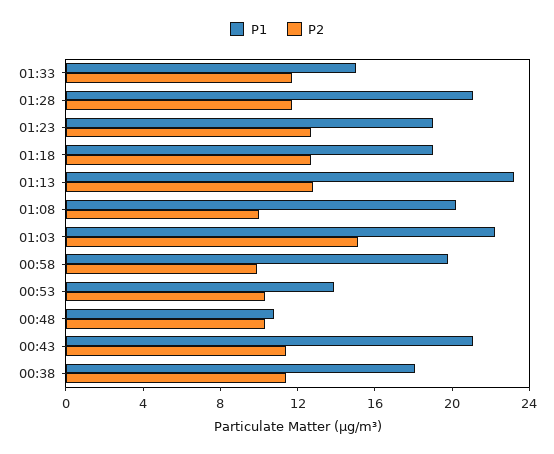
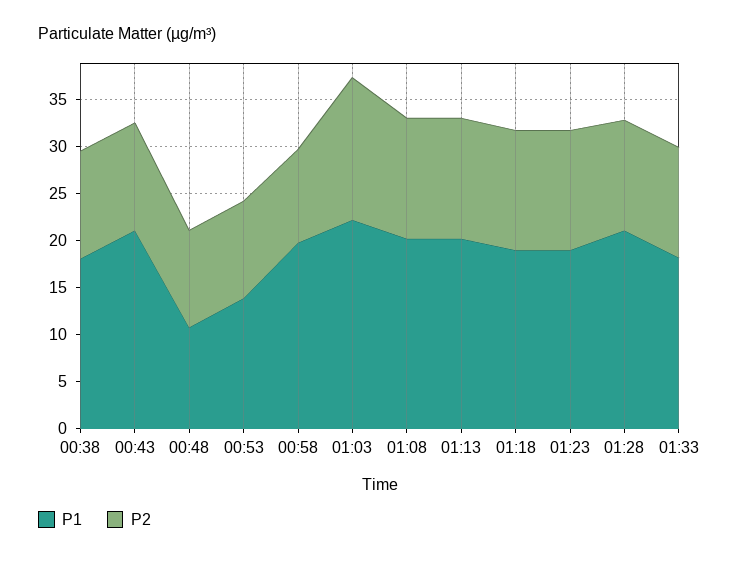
  {
    "P1": {
-     "01:33": 15,
+     "01:33": 18,
      "01:28": 21,
      "01:23": 19,
      "01:18": 19,
-     "01:13": 23,
+     "01:13": 20,
      "01:08": 20,
      "01:03": 22,
      "00:58": 20,
      "00:53": 14,
      "00:48": 11,
      "00:43": 21,
      "00:38": 18
    },
    "P2": {
      "01:33": 12,
      "01:28": 12,
      "01:23": 13,
      "01:18": 13,
      "01:13": 13,
-     "01:08": 10,
+     "01:08": 13,
      "01:03": 15,
      "00:58": 10,
      "00:53": 10,
      "00:48": 10,
      "00:43": 11,
      "00:38": 11
    }
  }

